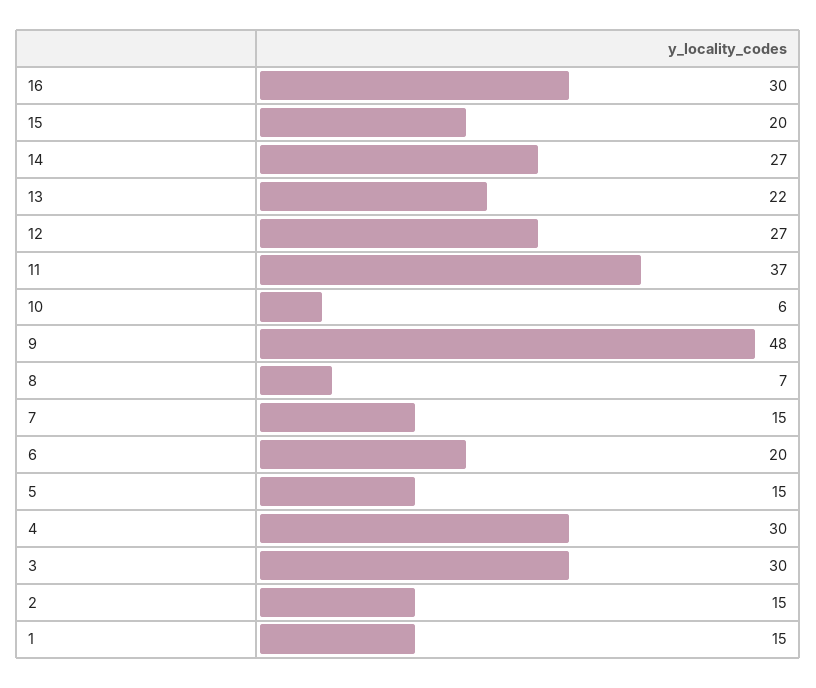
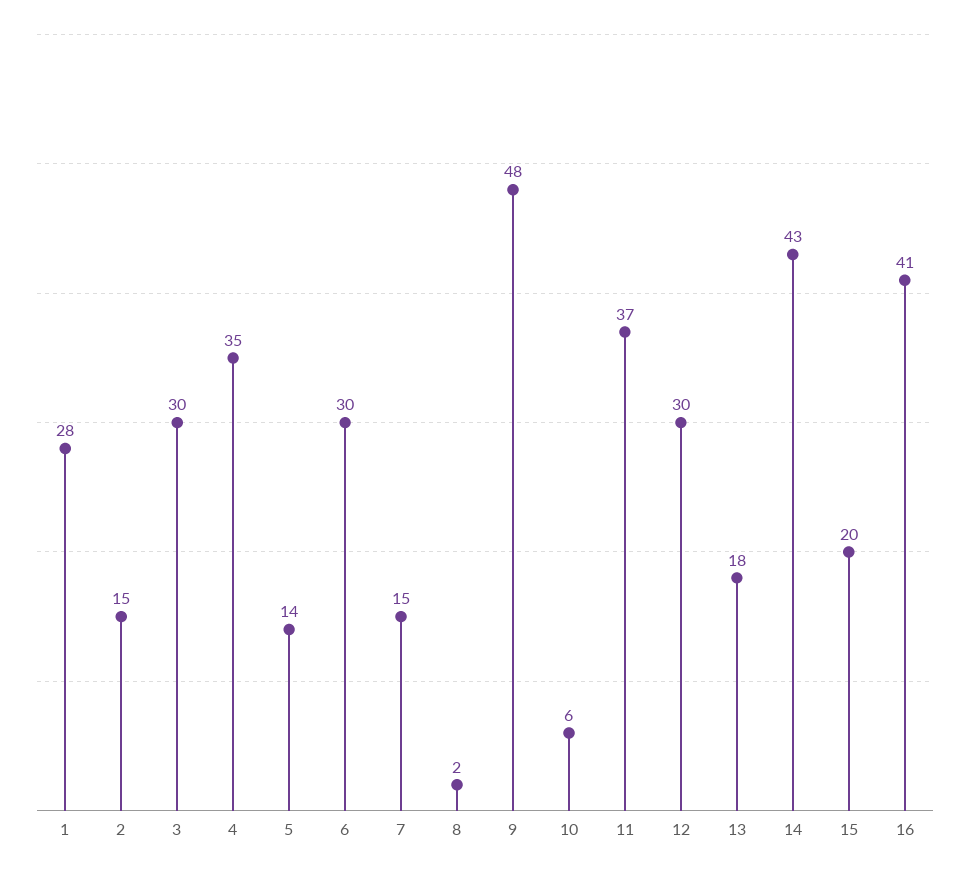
  {
-   "16": 30,
+   "16": 41,
    "15": 20,
-   "14": 27,
+   "14": 43,
-   "13": 22,
+   "13": 18,
-   "12": 27,
+   "12": 30,
    "11": 37,
    "10": 6,
    "9": 48,
-   "8": 7,
+   "8": 2,
    "7": 15,
-   "6": 20,
+   "6": 30,
-   "5": 15,
+   "5": 14,
-   "4": 30,
+   "4": 35,
    "3": 30,
    "2": 15,
-   "1": 15
+   "1": 28
  }

